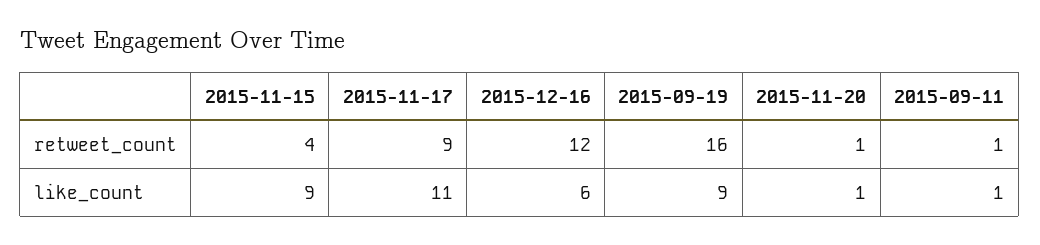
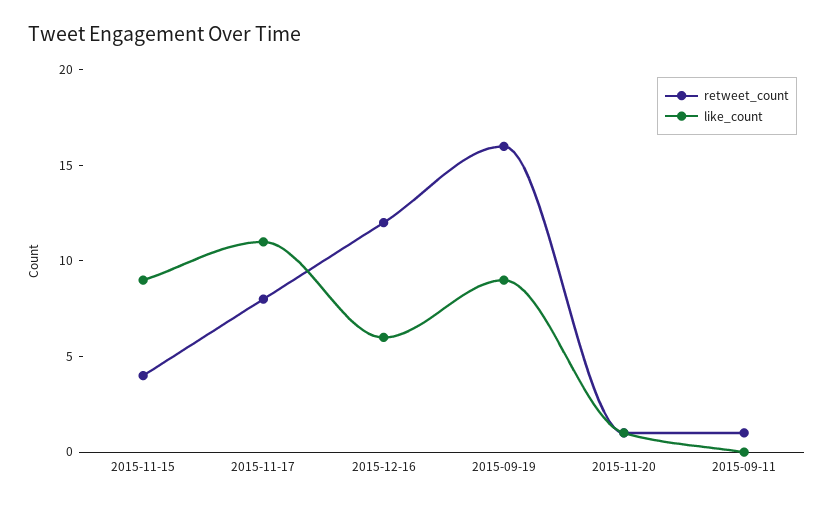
  {
    "retweet_count": {
      "2015-11-15": 4,
-     "2015-11-17": 9,
+     "2015-11-17": 8,
      "2015-12-16": 12,
      "2015-09-19": 16,
      "2015-11-20": 1,
      "2015-09-11": 1
    },
    "like_count": {
      "2015-11-15": 9,
      "2015-11-17": 11,
      "2015-12-16": 6,
      "2015-09-19": 9,
      "2015-11-20": 1,
-     "2015-09-11": 1
+     "2015-09-11": 0
    }
  }

